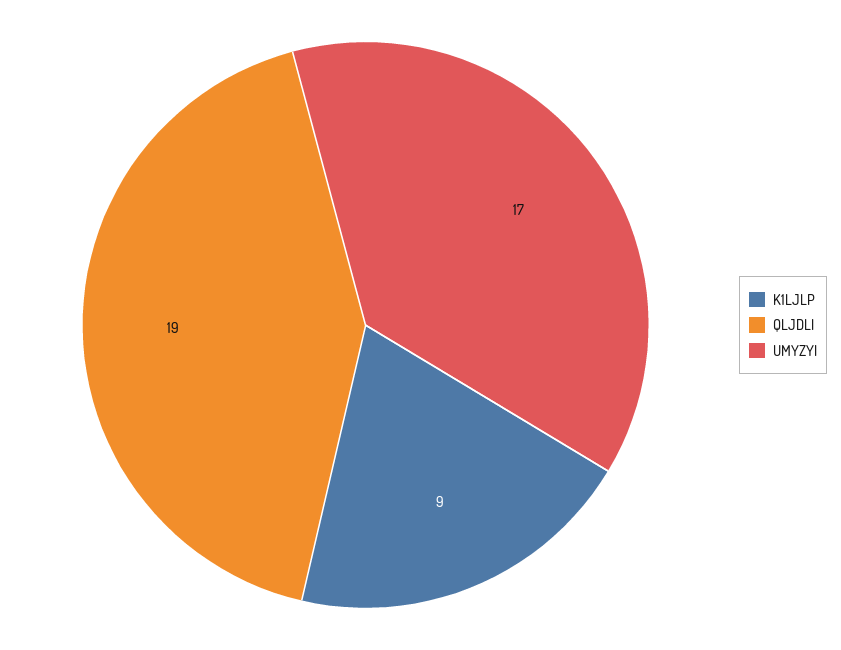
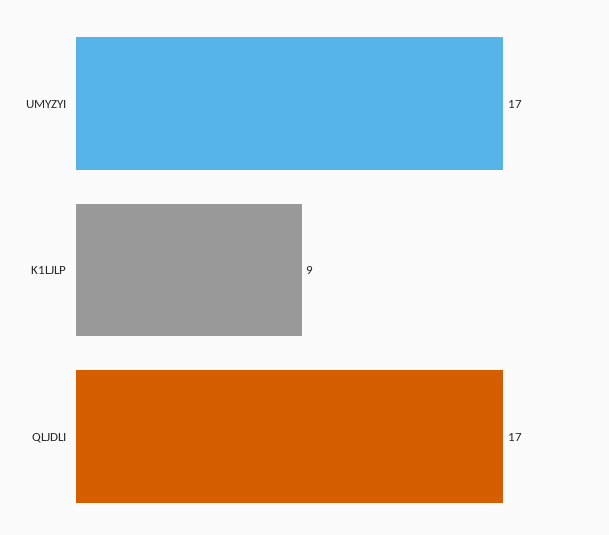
  {
    "K1LJLP": 9,
-   "QLJDLI": 19,
+   "QLJDLI": 17,
    "UMYZYI": 17
  }

